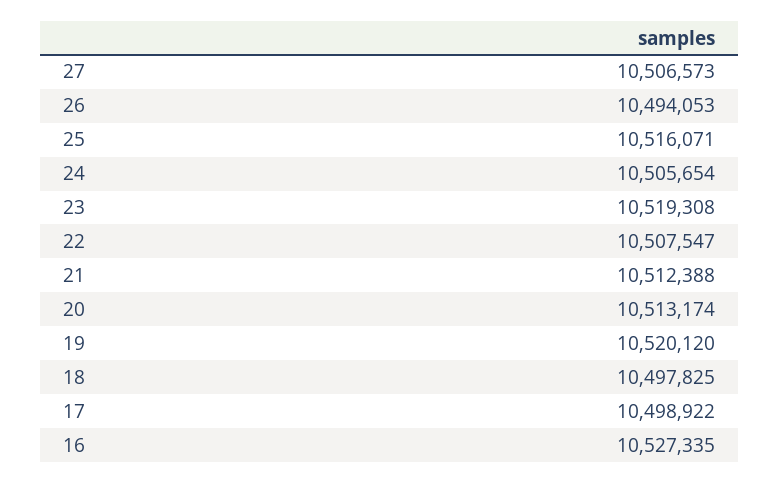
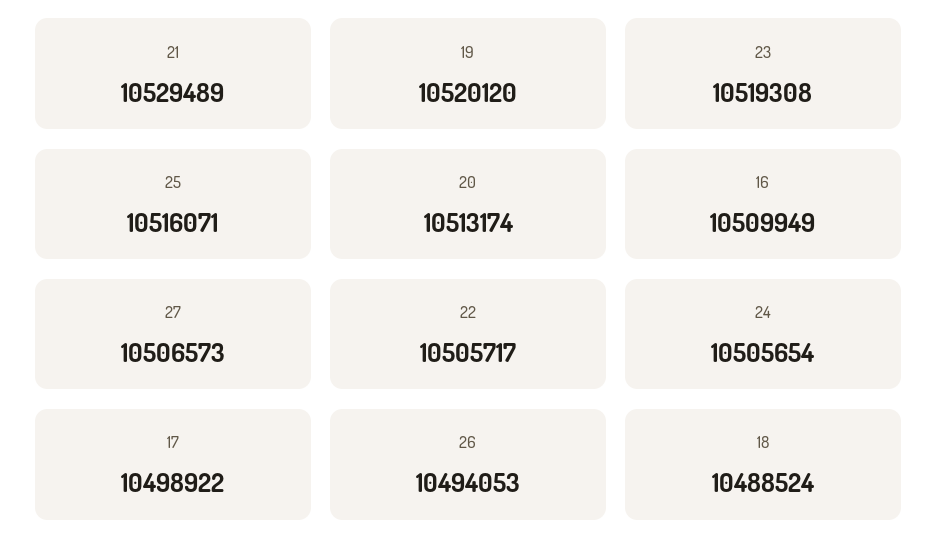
  {
    "27": 10506573,
    "26": 10494053,
    "25": 10516071,
    "24": 10505654,
    "23": 10519308,
-   "22": 10507547,
+   "22": 10505717,
-   "21": 10512388,
+   "21": 10529489,
    "20": 10513174,
    "19": 10520120,
-   "18": 10497825,
+   "18": 10488524,
    "17": 10498922,
-   "16": 10527335
+   "16": 10509949
  }

